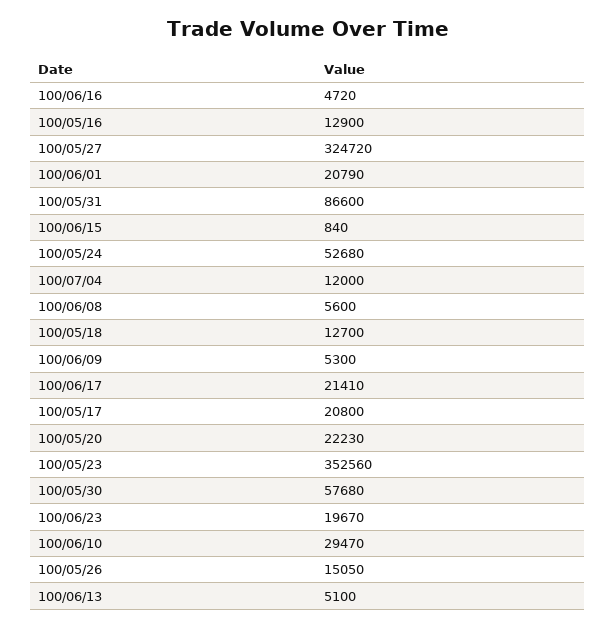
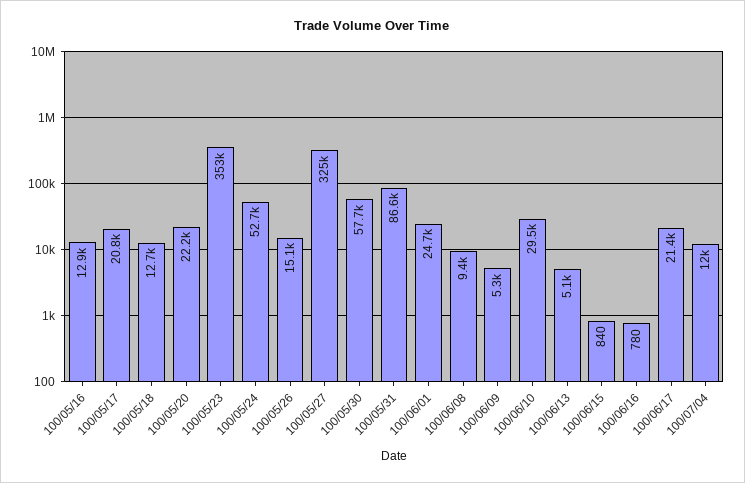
  {
-   "100/06/16": 4720,
+   "100/06/16": 780,
    "100/05/16": 12900,
    "100/05/27": 324720,
-   "100/06/01": 20790,
+   "100/06/01": 24700,
    "100/05/31": 86600,
    "100/06/15": 840,
    "100/05/24": 52680,
    "100/07/04": 12000,
-   "100/06/08": 5600,
+   "100/06/08": 9400,
    "100/05/18": 12700,
    "100/06/09": 5300,
    "100/06/17": 21410,
    "100/05/17": 20800,
    "100/05/20": 22230,
    "100/05/23": 352560,
    "100/05/30": 57680,
-   "100/06/23": 19670,
    "100/06/10": 29470,
    "100/05/26": 15050,
    "100/06/13": 5100
  }

